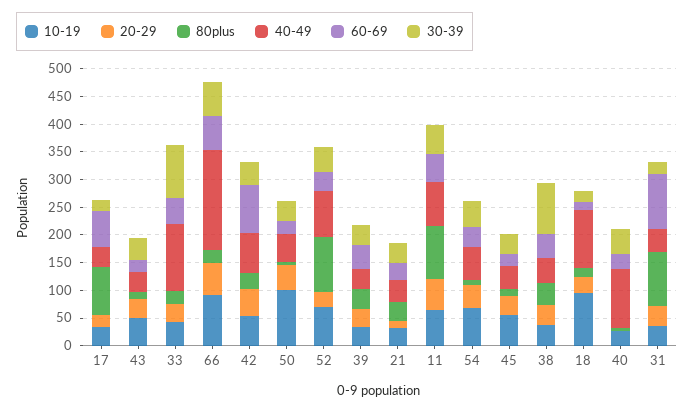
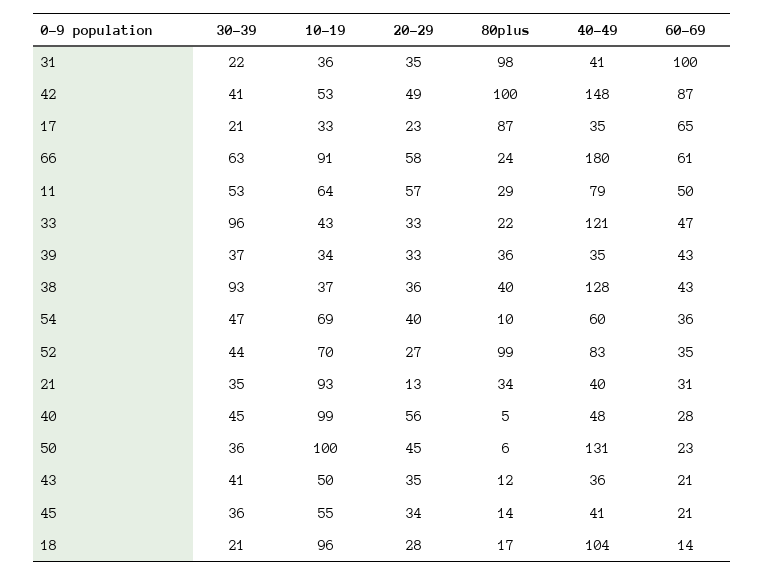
  {
    "10-19": {
      "17": 33,
      "43": 50,
      "33": 43,
      "66": 91,
      "42": 53,
      "50": 100,
      "52": 70,
      "39": 34,
-     "21": 25,
+     "21": 93,
      "11": 64,
      "54": 69,
      "45": 55,
      "38": 37,
      "18": 96,
-     "40": 25,
+     "40": 99,
      "31": 36
    },
    "20-29": {
      "17": 23,
      "43": 35,
      "33": 33,
      "66": 58,
      "42": 49,
      "50": 45,
      "52": 27,
      "39": 33,
      "21": 13,
      "11": 57,
      "54": 40,
      "45": 34,
      "38": 36,
      "18": 28,
-     "40": 0,
+     "40": 56,
      "31": 35
    },
    "80plus": {
      "17": 87,
      "43": 12,
      "33": 22,
      "66": 24,
-     "42": 25,
+     "42": 100,
      "50": 6,
      "52": 99,
      "39": 36,
      "21": 34,
-     "11": 100,
+     "11": 29,
      "54": 10,
      "45": 14,
      "38": 40,
      "18": 17,
      "40": 5,
      "31": 98
    },
    "40-49": {
      "17": 35,
      "43": 36,
      "33": 121,
      "66": 180,
-     "42": 75,
+     "42": 148,
-     "50": 50,
+     "50": 131,
      "52": 83,
      "39": 35,
      "21": 40,
      "11": 79,
      "54": 60,
      "45": 41,
-     "38": 50,
+     "38": 128,
      "18": 104,
-     "40": 100,
+     "40": 48,
      "31": 41
    },
    "60-69": {
      "17": 65,
      "43": 21,
      "33": 47,
      "66": 61,
      "42": 87,
      "50": 23,
      "52": 35,
      "39": 43,
      "21": 31,
      "11": 50,
      "54": 36,
      "45": 21,
      "38": 43,
      "18": 14,
      "40": 28,
      "31": 100
    },
    "30-39": {
      "17": 21,
      "43": 41,
      "33": 96,
      "66": 63,
      "42": 41,
      "50": 36,
      "52": 44,
      "39": 37,
      "21": 35,
      "11": 53,
      "54": 47,
      "45": 36,
      "38": 93,
      "18": 21,
      "40": 45,
      "31": 22
    }
  }

